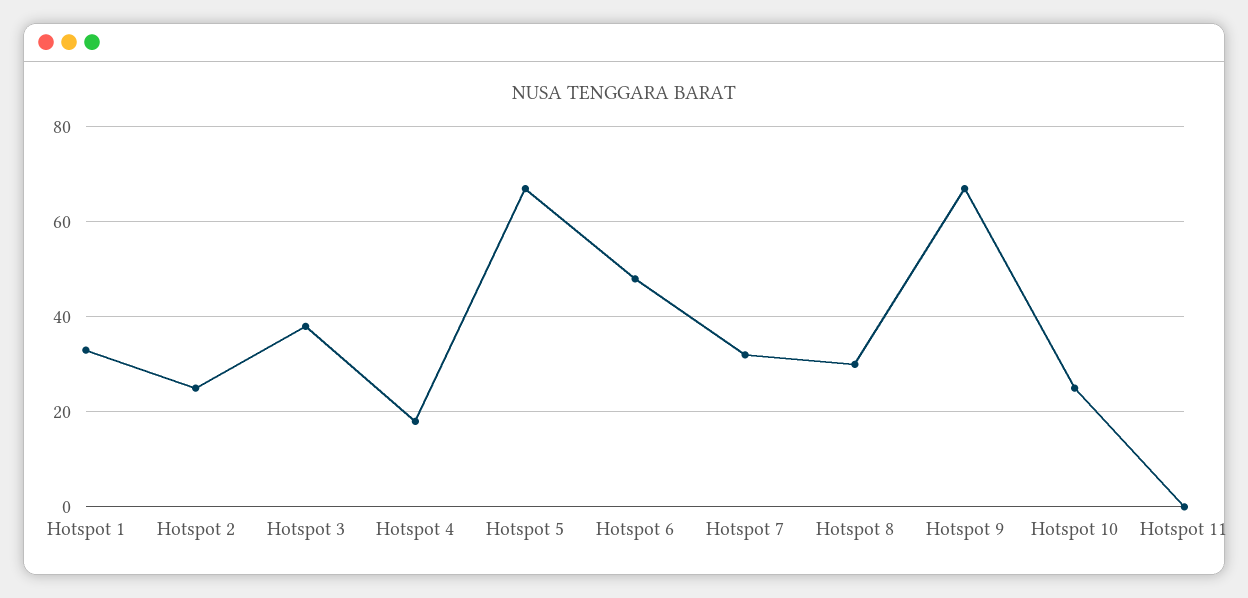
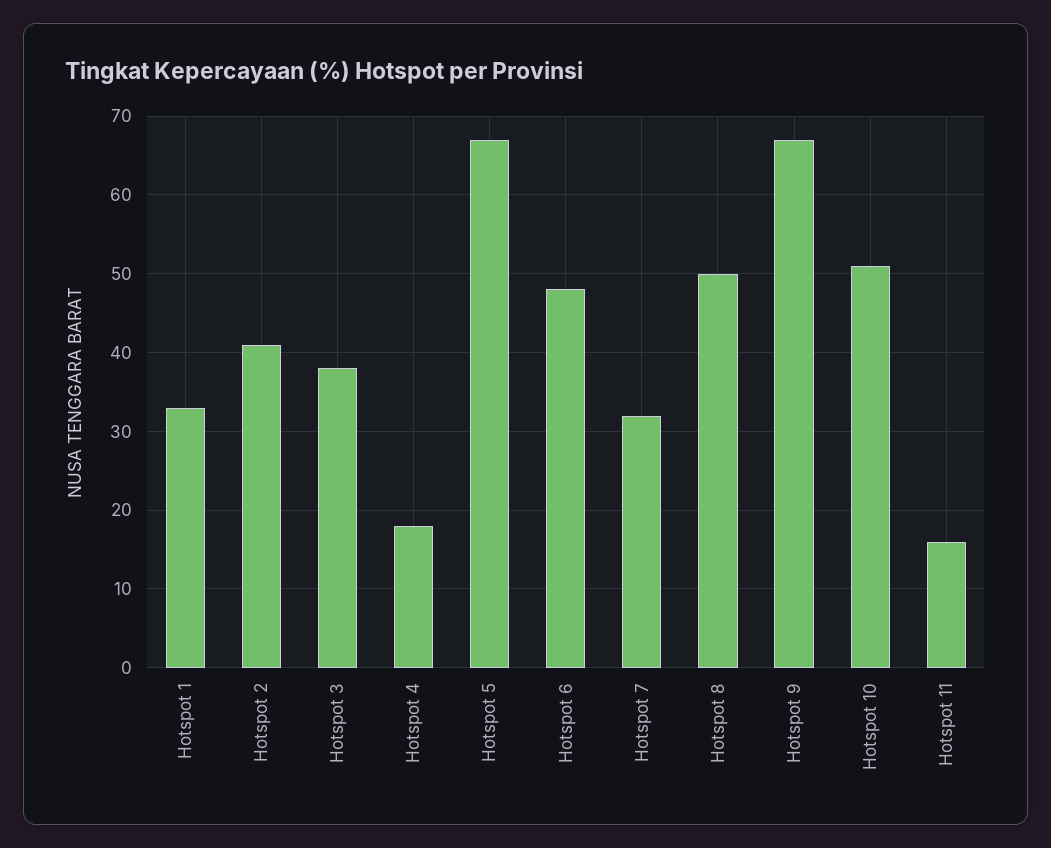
  {
    "Hotspot 1": 33,
-   "Hotspot 2": 25,
+   "Hotspot 2": 41,
    "Hotspot 3": 38,
    "Hotspot 4": 18,
    "Hotspot 5": 67,
    "Hotspot 6": 48,
    "Hotspot 7": 32,
-   "Hotspot 8": 30,
+   "Hotspot 8": 50,
    "Hotspot 9": 67,
-   "Hotspot 10": 25,
+   "Hotspot 10": 51,
-   "Hotspot 11": 0
+   "Hotspot 11": 16
  }

